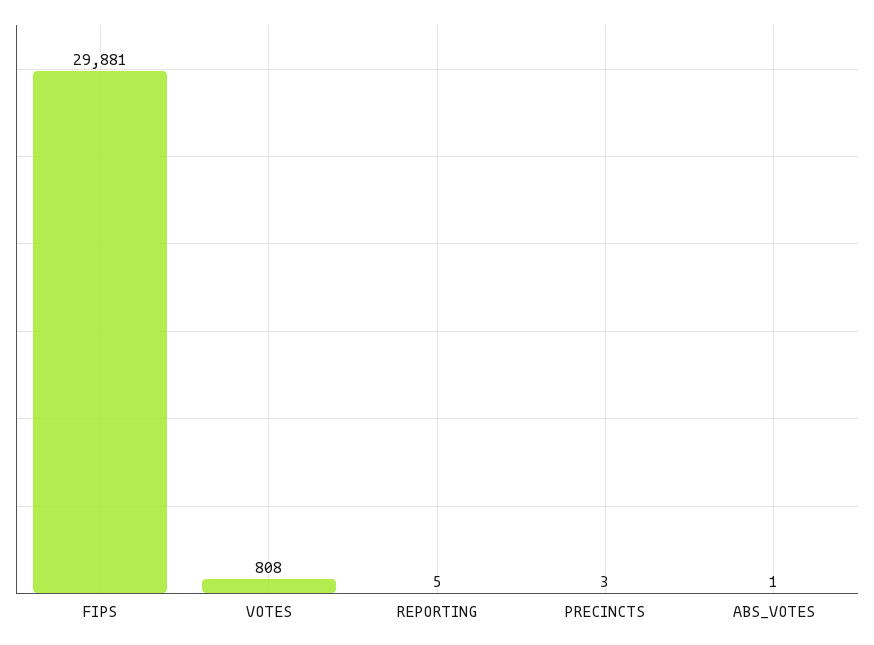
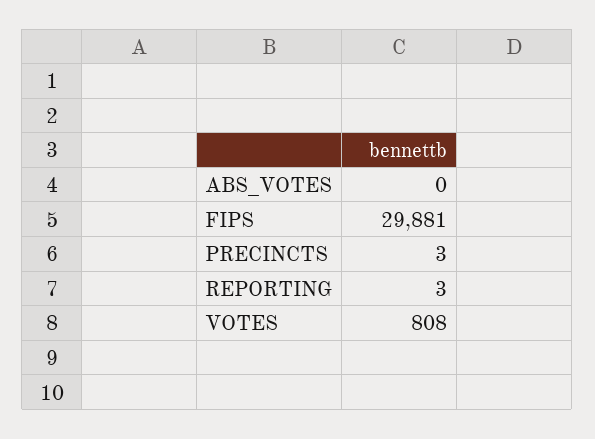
  {
    "FIPS": 29881,
    "VOTES": 808,
-   "REPORTING": 5,
+   "REPORTING": 3,
    "PRECINCTS": 3,
-   "ABS_VOTES": 1
+   "ABS_VOTES": 0
  }

